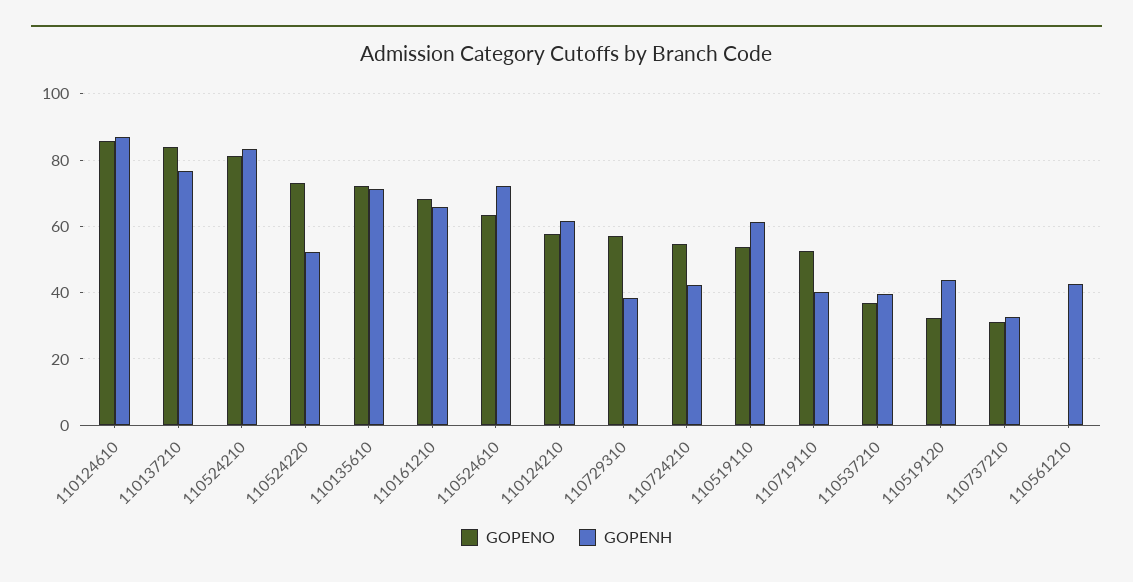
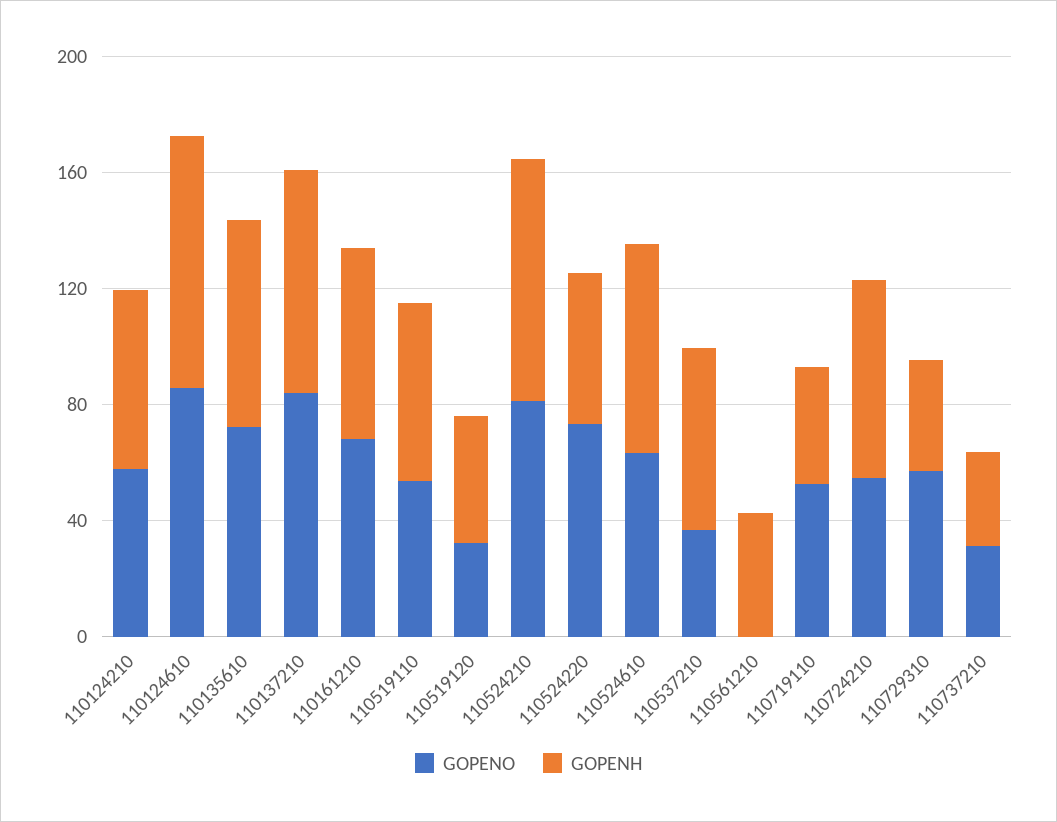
  {
    "GOPENO": {
      "110124610": 86,
      "110137210": 84,
      "110524210": 82,
      "110524220": 74,
      "110135610": 72,
      "110161210": 68,
      "110524610": 64,
      "110124210": 58,
      "110729310": 58,
      "110724210": 54,
      "110519110": 54,
      "110719110": 52,
      "110537210": 36,
      "110519120": 32,
      "110737210": 32,
      "110561210": 0
    },
    "GOPENH": {
      "110124610": 86,
      "110137210": 76,
      "110524210": 84,
      "110524220": 52,
      "110135610": 72,
      "110161210": 66,
      "110524610": 72,
      "110124210": 62,
      "110729310": 38,
-     "110724210": 42,
+     "110724210": 70,
      "110519110": 62,
      "110719110": 40,
-     "110537210": 40,
+     "110537210": 60,
      "110519120": 44,
      "110737210": 32,
      "110561210": 42
    }
  }

